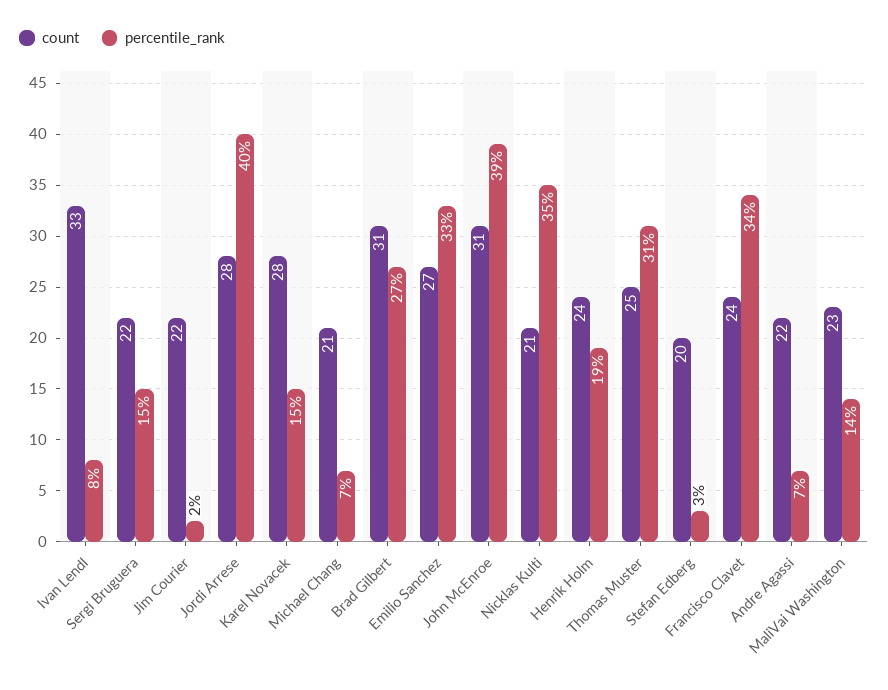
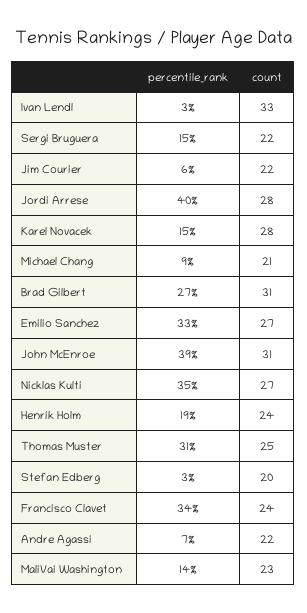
  {
    "count": {
      "Ivan Lendl": 33,
      "Sergi Bruguera": 22,
      "Jim Courier": 22,
      "Jordi Arrese": 28,
      "Karel Novacek": 28,
      "Michael Chang": 21,
      "Brad Gilbert": 31,
      "Emilio Sanchez": 27,
      "John McEnroe": 31,
-     "Nicklas Kulti": 21,
+     "Nicklas Kulti": 27,
      "Henrik Holm": 24,
      "Thomas Muster": 25,
      "Stefan Edberg": 20,
      "Francisco Clavet": 24,
      "Andre Agassi": 22,
      "MaliVai Washington": 23
    },
    "percentile_rank": {
-     "Ivan Lendl": 8,
+     "Ivan Lendl": 3,
      "Sergi Bruguera": 15,
-     "Jim Courier": 2,
+     "Jim Courier": 6,
      "Jordi Arrese": 40,
      "Karel Novacek": 15,
-     "Michael Chang": 7,
+     "Michael Chang": 9,
      "Brad Gilbert": 27,
      "Emilio Sanchez": 33,
      "John McEnroe": 39,
      "Nicklas Kulti": 35,
      "Henrik Holm": 19,
      "Thomas Muster": 31,
      "Stefan Edberg": 3,
      "Francisco Clavet": 34,
      "Andre Agassi": 7,
      "MaliVai Washington": 14
    }
  }

